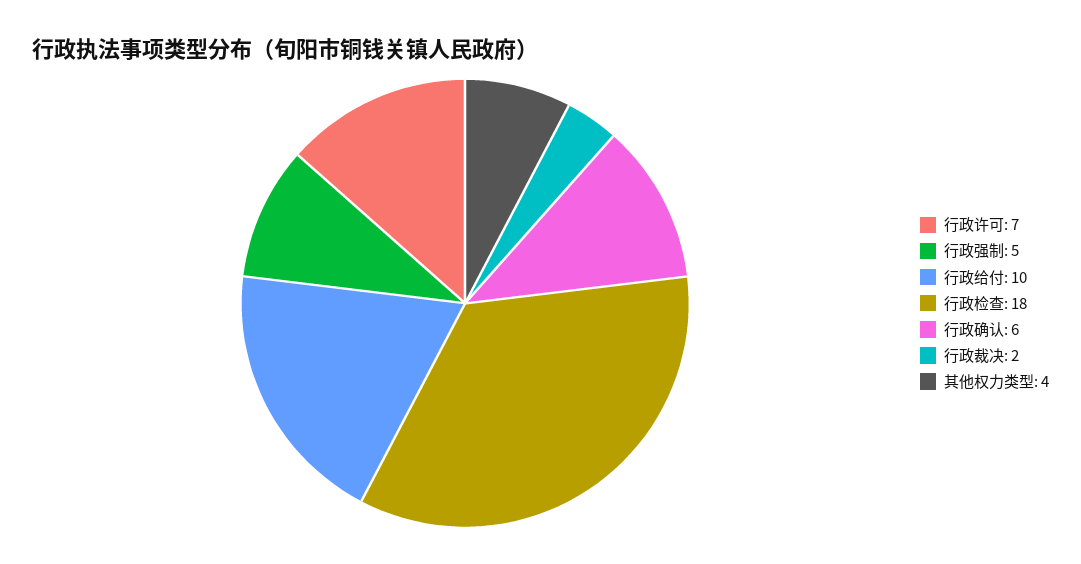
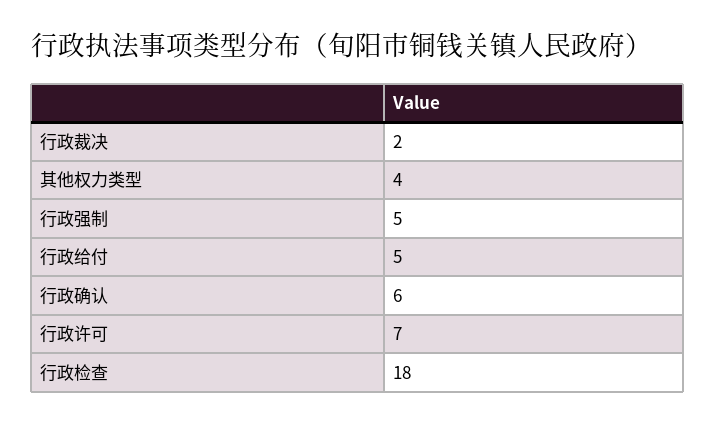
  {
    "行政许可": 7,
    "行政强制": 5,
-   "行政给付": 10,
+   "行政给付": 5,
    "行政检查": 18,
    "行政确认": 6,
    "行政裁决": 2,
    "其他权力类型": 4
  }

